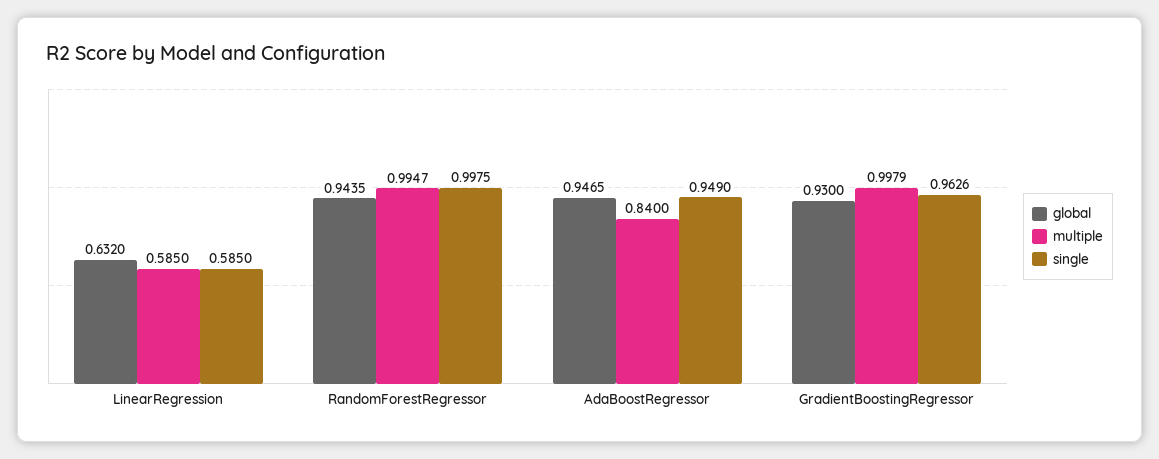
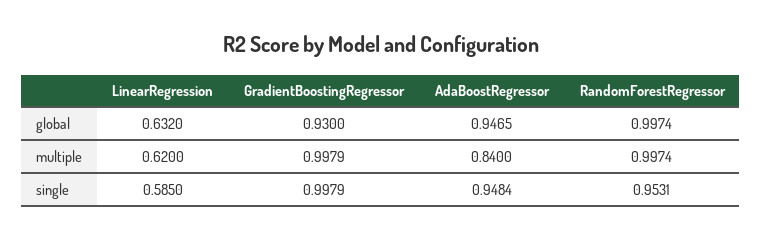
  {
    "global": {
      "LinearRegression": 0.632,
-     "RandomForestRegressor": 0.9435,
+     "RandomForestRegressor": 0.9974,
      "AdaBoostRegressor": 0.9465,
      "GradientBoostingRegressor": 0.93
    },
    "multiple": {
-     "LinearRegression": 0.585,
+     "LinearRegression": 0.62,
-     "RandomForestRegressor": 0.9947,
+     "RandomForestRegressor": 0.9974,
      "AdaBoostRegressor": 0.84,
      "GradientBoostingRegressor": 0.9979
    },
    "single": {
      "LinearRegression": 0.585,
-     "RandomForestRegressor": 0.9975,
+     "RandomForestRegressor": 0.9531,
-     "AdaBoostRegressor": 0.949,
+     "AdaBoostRegressor": 0.9484,
-     "GradientBoostingRegressor": 0.9626
+     "GradientBoostingRegressor": 0.9979
    }
  }

